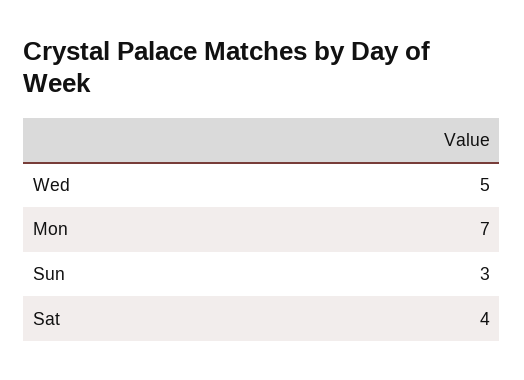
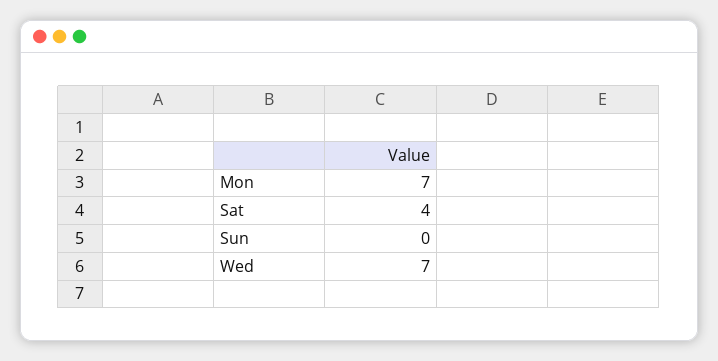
  {
-   "Wed": 5,
+   "Wed": 7,
    "Mon": 7,
-   "Sun": 3,
+   "Sun": 0,
    "Sat": 4
  }

